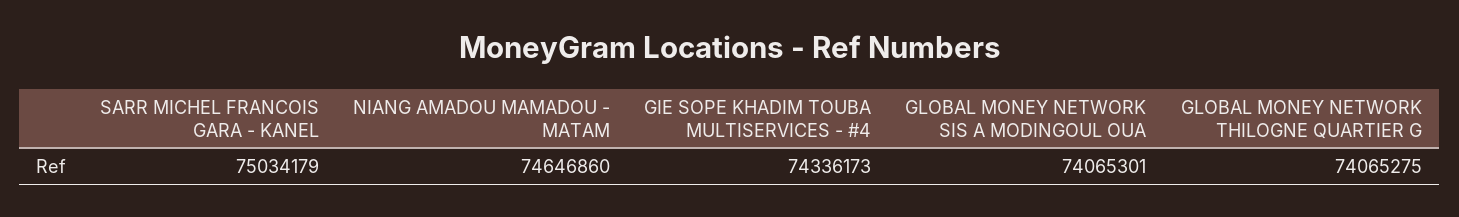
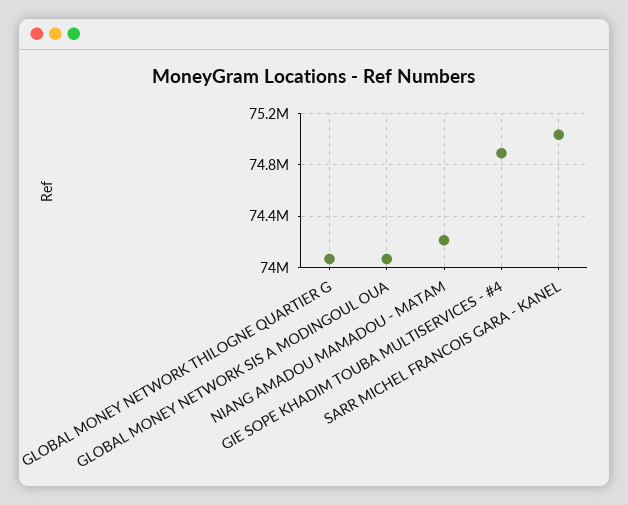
  {
    "SARR MICHEL FRANCOIS GARA - KANEL": 75034179,
-   "NIANG AMADOU MAMADOU - MATAM": 74646860,
+   "NIANG AMADOU MAMADOU - MATAM": 74200000,
-   "GIE SOPE KHADIM TOUBA MULTISERVICES - #4": 74336173,
+   "GIE SOPE KHADIM TOUBA MULTISERVICES - #4": 74900000,
    "GLOBAL MONEY NETWORK SIS A MODINGOUL OUA": 74065301,
    "GLOBAL MONEY NETWORK THILOGNE QUARTIER G": 74065275
  }

